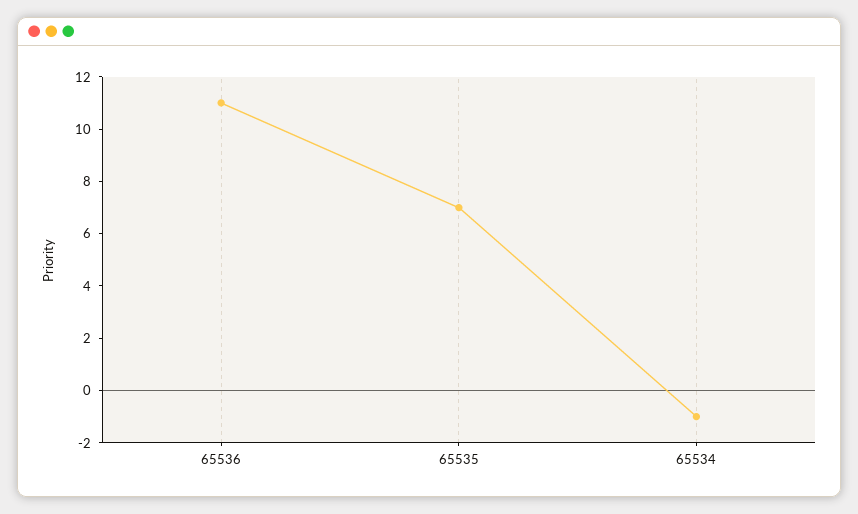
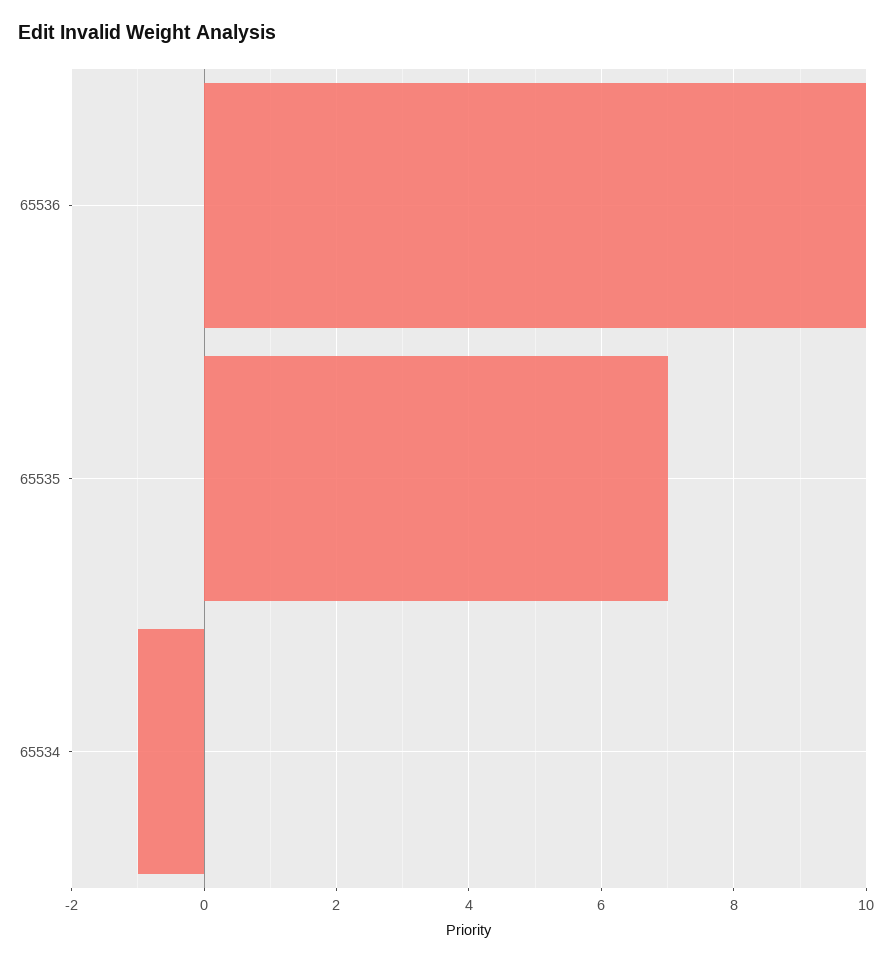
  {
-   "65536": 11,
+   "65536": 10,
    "65535": 7,
    "65534": -1
  }

